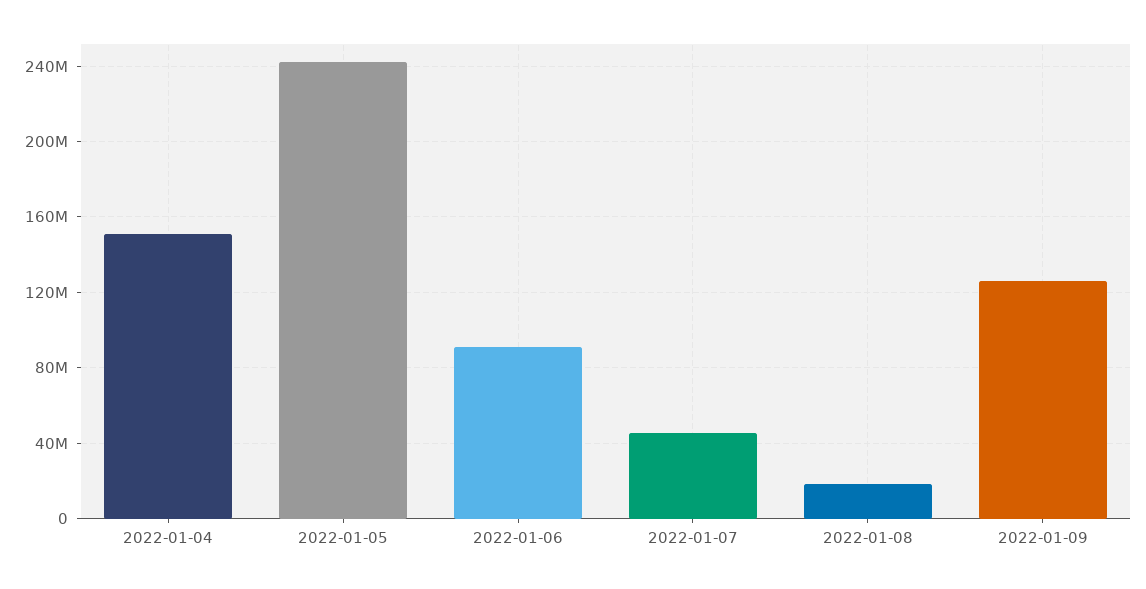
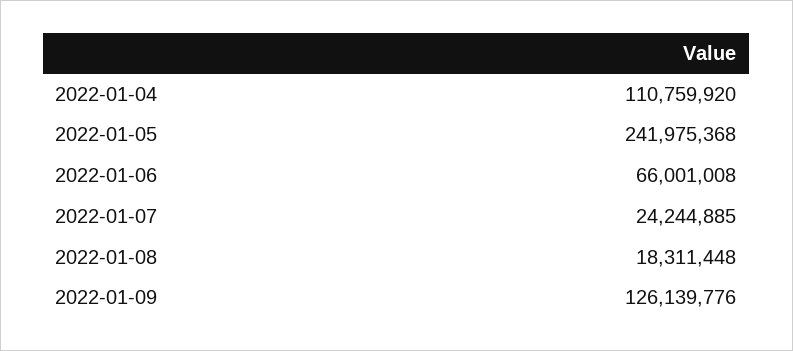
  {
-   "2022-01-04": 150000000,
+   "2022-01-04": 110759920,
    "2022-01-05": 241975368,
-   "2022-01-06": 90000000,
+   "2022-01-06": 66001008,
-   "2022-01-07": 45000000,
+   "2022-01-07": 24244885,
    "2022-01-08": 18311448,
    "2022-01-09": 126139776
  }

